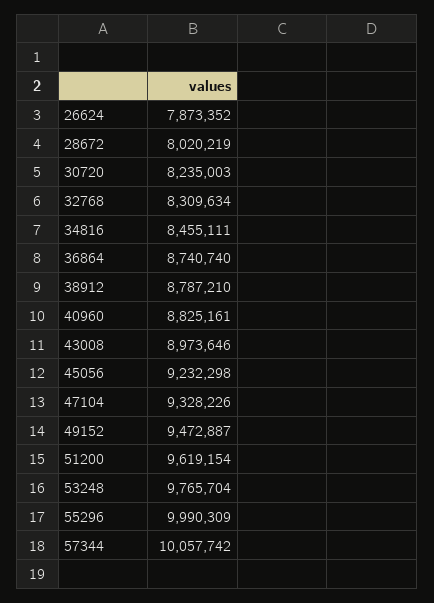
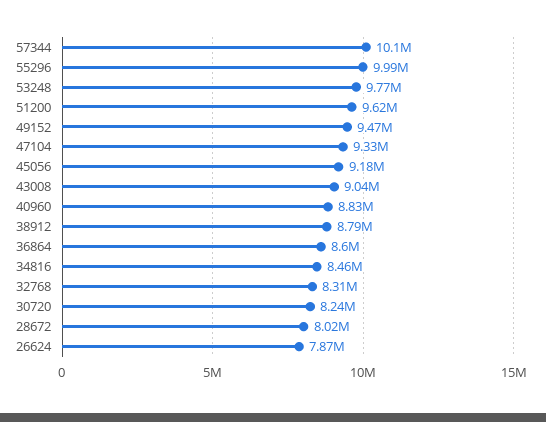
  {
    "26624": 7873352,
    "28672": 8020219,
    "30720": 8235003,
    "32768": 8309634,
    "34816": 8455111,
-   "36864": 8740740,
+   "36864": 8600000,
    "38912": 8787210,
    "40960": 8825161,
-   "43008": 8973646,
+   "43008": 9040000,
-   "45056": 9232298,
+   "45056": 9180000,
    "47104": 9328226,
    "49152": 9472887,
    "51200": 9619154,
    "53248": 9765704,
    "55296": 9990309,
    "57344": 10057742
  }

